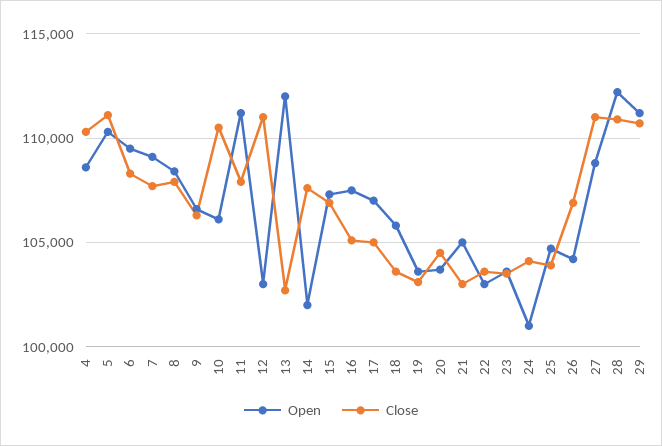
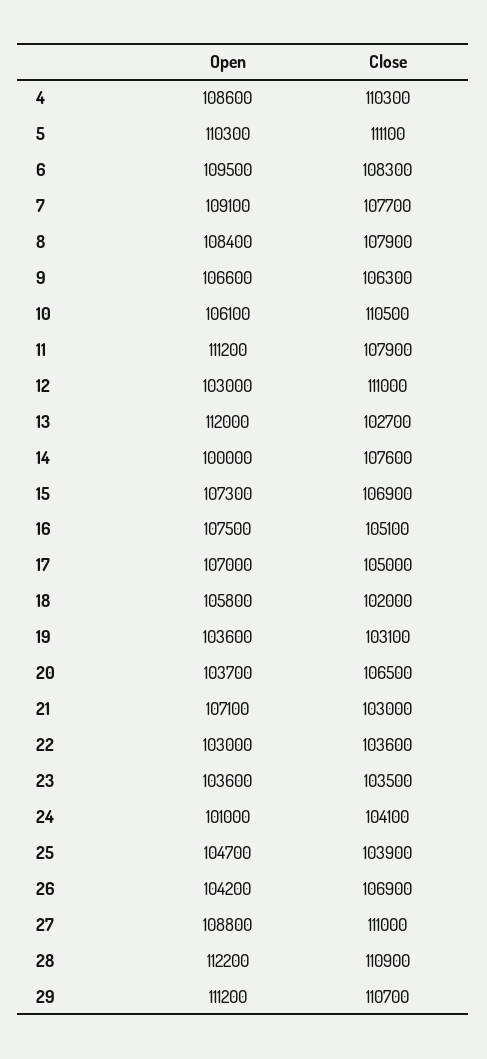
  {
    "Open": {
      "4": 108600,
      "5": 110300,
      "6": 109500,
      "7": 109100,
      "8": 108400,
      "9": 106600,
      "10": 106100,
      "11": 111200,
      "12": 103000,
      "13": 112000,
-     "14": 102000,
+     "14": 100000,
      "15": 107300,
      "16": 107500,
      "17": 107000,
      "18": 105800,
      "19": 103600,
      "20": 103700,
-     "21": 105000,
+     "21": 107100,
      "22": 103000,
      "23": 103600,
      "24": 101000,
      "25": 104700,
      "26": 104200,
      "27": 108800,
      "28": 112200,
      "29": 111200
    },
    "Close": {
      "4": 110300,
      "5": 111100,
      "6": 108300,
      "7": 107700,
      "8": 107900,
      "9": 106300,
      "10": 110500,
      "11": 107900,
      "12": 111000,
      "13": 102700,
      "14": 107600,
      "15": 106900,
      "16": 105100,
      "17": 105000,
-     "18": 103500,
+     "18": 102000,
      "19": 103100,
-     "20": 104500,
+     "20": 106500,
      "21": 103000,
      "22": 103600,
      "23": 103500,
      "24": 104100,
      "25": 103900,
      "26": 106900,
      "27": 111000,
      "28": 110900,
      "29": 110700
    }
  }

